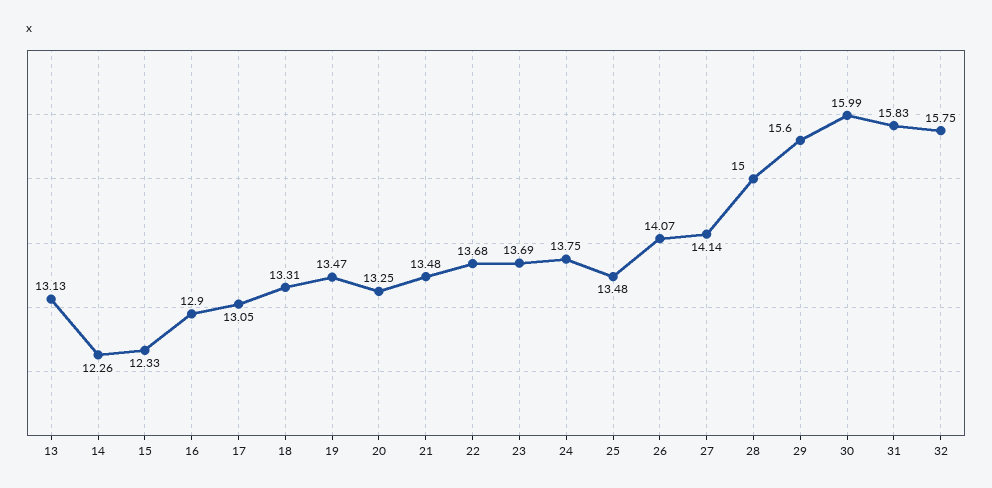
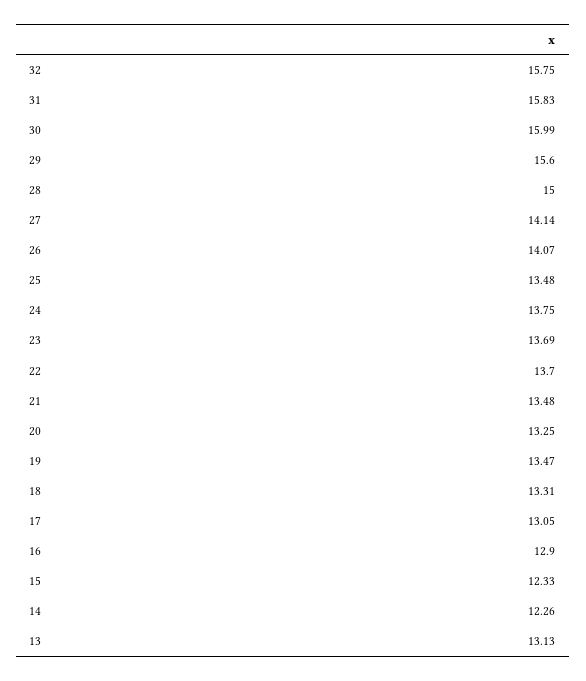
  {
    "13": 13.13,
    "14": 12.26,
    "15": 12.33,
    "16": 12.9,
    "17": 13.05,
    "18": 13.31,
    "19": 13.47,
    "20": 13.25,
    "21": 13.48,
-   "22": 13.68,
+   "22": 13.7,
    "23": 13.69,
    "24": 13.75,
    "25": 13.48,
    "26": 14.07,
    "27": 14.14,
    "28": 15,
    "29": 15.6,
    "30": 15.99,
    "31": 15.83,
    "32": 15.75
  }

